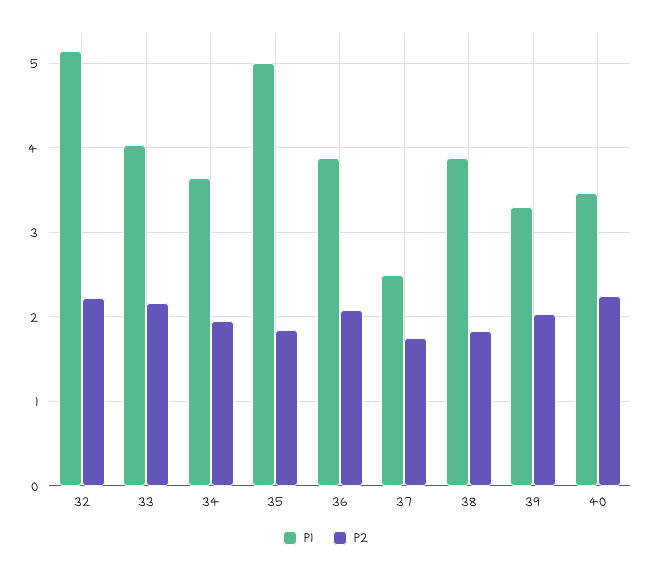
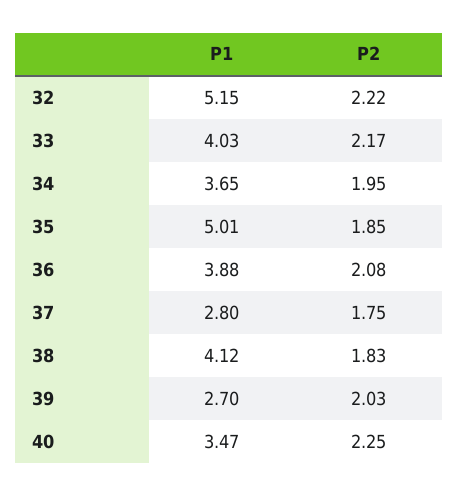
  {
    "P1": {
      "32": 5.15,
      "33": 4.03,
      "34": 3.65,
      "35": 5.01,
      "36": 3.88,
-     "37": 2.5,
+     "37": 2.8,
-     "38": 3.9,
+     "38": 4.12,
-     "39": 3.3,
+     "39": 2.7,
      "40": 3.47
    },
    "P2": {
      "32": 2.22,
      "33": 2.17,
      "34": 1.95,
      "35": 1.85,
      "36": 2.08,
      "37": 1.75,
      "38": 1.83,
      "39": 2.03,
      "40": 2.25
    }
  }

